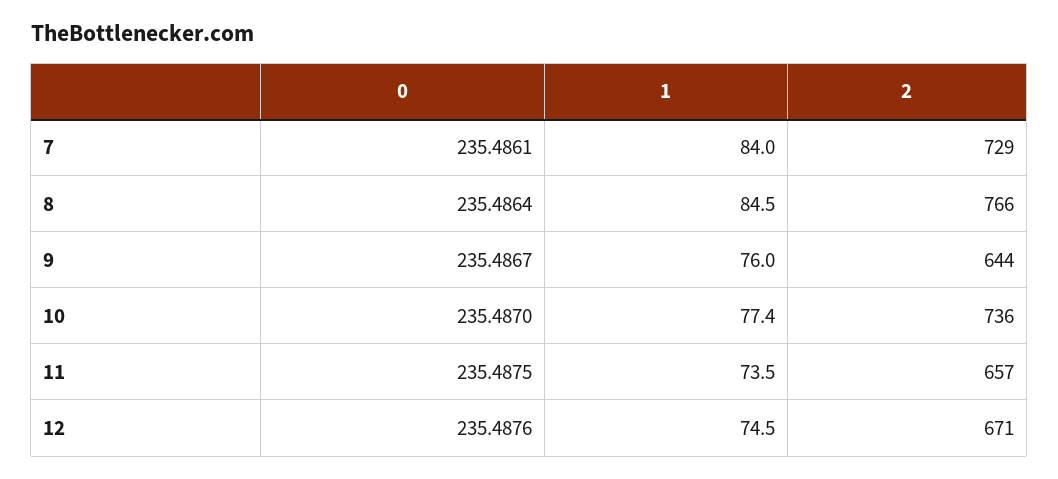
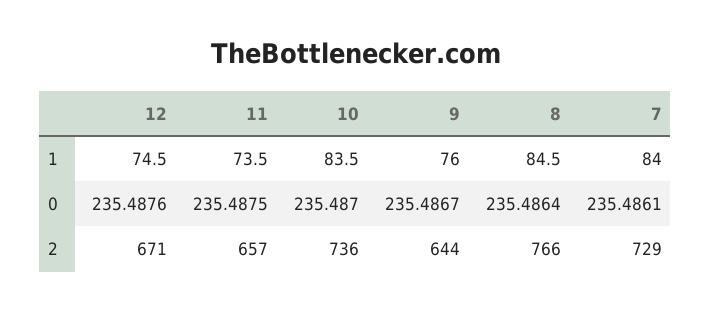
  {
    "0": {
      "7": 235.4861,
      "8": 235.4864,
      "9": 235.4867,
      "10": 235.487,
      "11": 235.4875,
      "12": 235.4876
    },
    "1": {
      "7": 84,
      "8": 84.5,
      "9": 76,
-     "10": 77.4,
+     "10": 83.5,
      "11": 73.5,
      "12": 74.5
    },
    "2": {
      "7": 729,
      "8": 766,
      "9": 644,
      "10": 736,
      "11": 657,
      "12": 671
    }
  }

